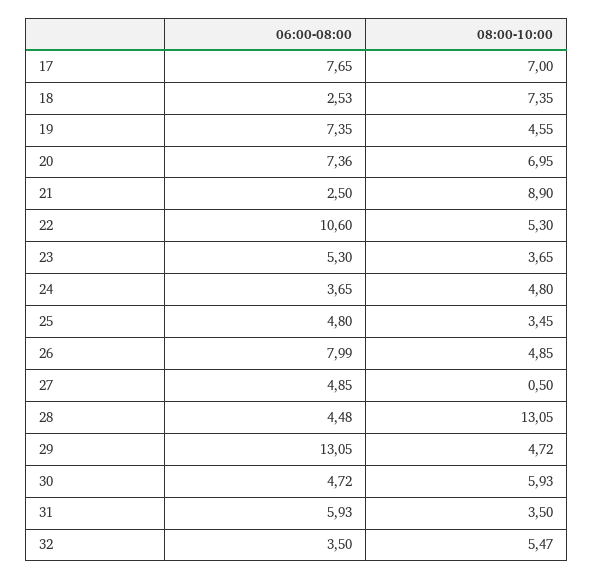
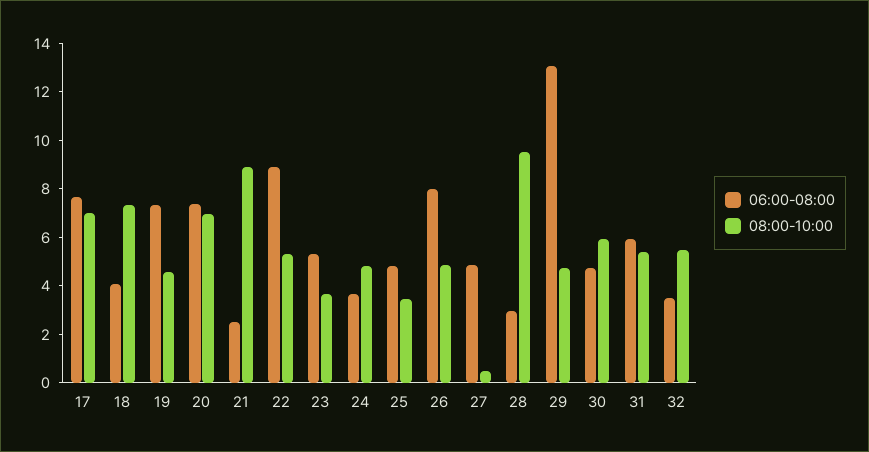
  {
    "06:00-08:00": {
      "17": 7.65,
-     "18": 2.53,
+     "18": 4,
      "19": 7.35,
      "20": 7.36,
      "21": 2.5,
-     "22": 10.6,
+     "22": 9,
      "23": 5.3,
      "24": 3.65,
      "25": 4.8,
      "26": 7.99,
      "27": 4.85,
-     "28": 4.48,
+     "28": 3,
      "29": 13.05,
      "30": 4.72,
      "31": 5.93,
      "32": 3.5
    },
    "08:00-10:00": {
      "17": 7,
      "18": 7.35,
      "19": 4.55,
      "20": 6.95,
      "21": 8.9,
      "22": 5.3,
      "23": 3.65,
      "24": 4.8,
      "25": 3.45,
      "26": 4.85,
      "27": 0.5,
-     "28": 13.05,
+     "28": 9.5,
      "29": 4.72,
      "30": 5.93,
-     "31": 3.5,
+     "31": 5.5,
      "32": 5.47
    }
  }

